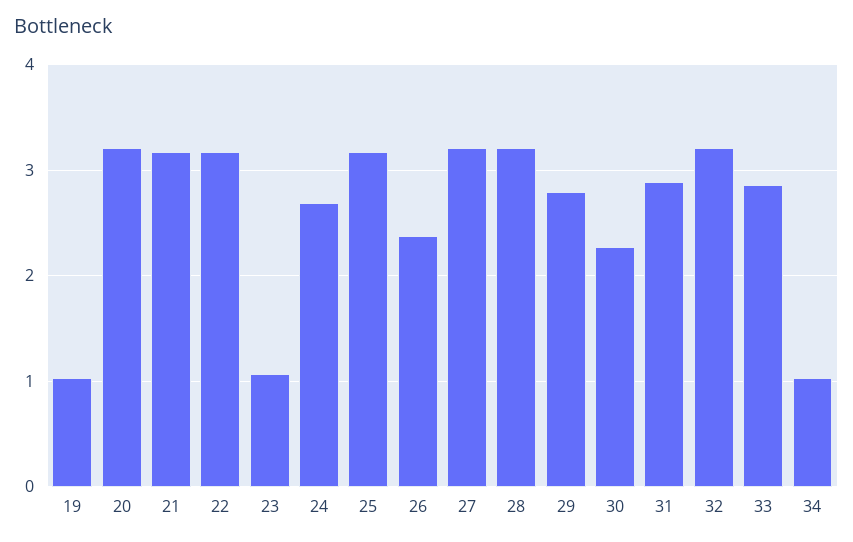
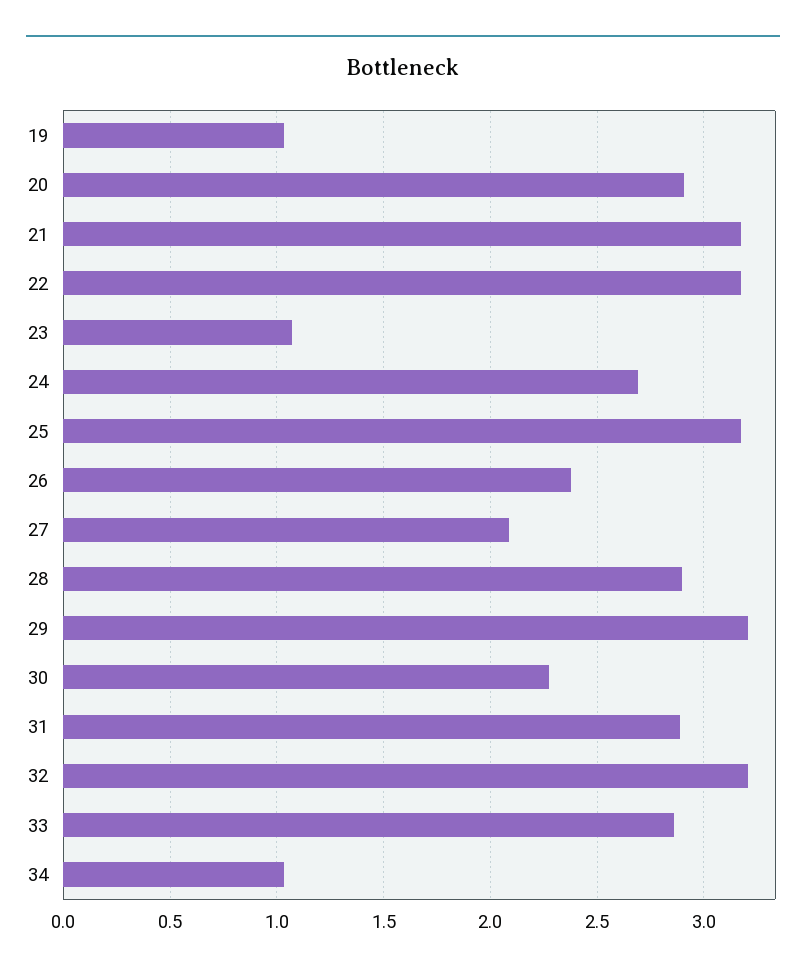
  {
    "19": 1.05,
-   "20": 3.2,
+   "20": 2.9,
    "21": 3.15,
    "22": 3.15,
    "23": 1.05,
    "24": 2.7,
    "25": 3.15,
    "26": 2.4,
-   "27": 3.2,
+   "27": 2.1,
-   "28": 3.2,
+   "28": 2.9,
-   "29": 2.8,
+   "29": 3.2,
    "30": 2.3,
    "31": 2.9,
    "32": 3.2,
    "33": 2.85,
    "34": 1.05
  }

